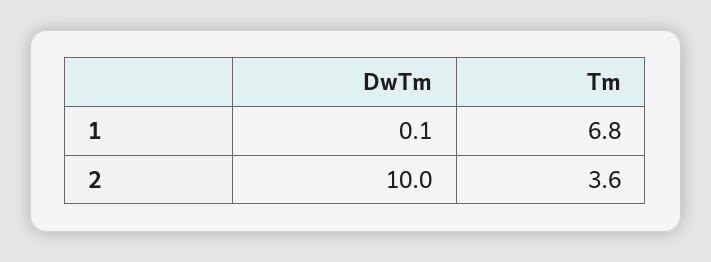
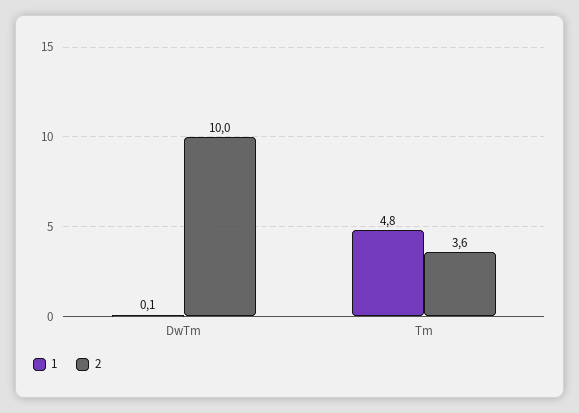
  {
    "1": {
      "DwTm": 0.1,
-     "Tm": 6.8
+     "Tm": 4.8
    },
    "2": {
      "DwTm": 10,
      "Tm": 3.6
    }
  }

